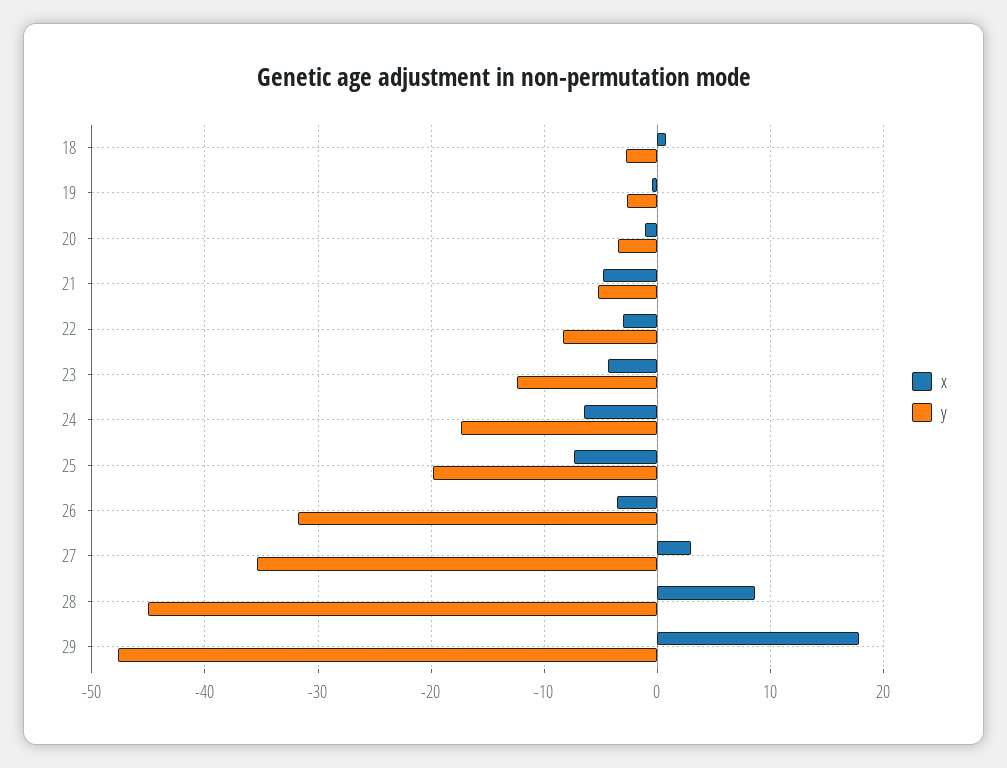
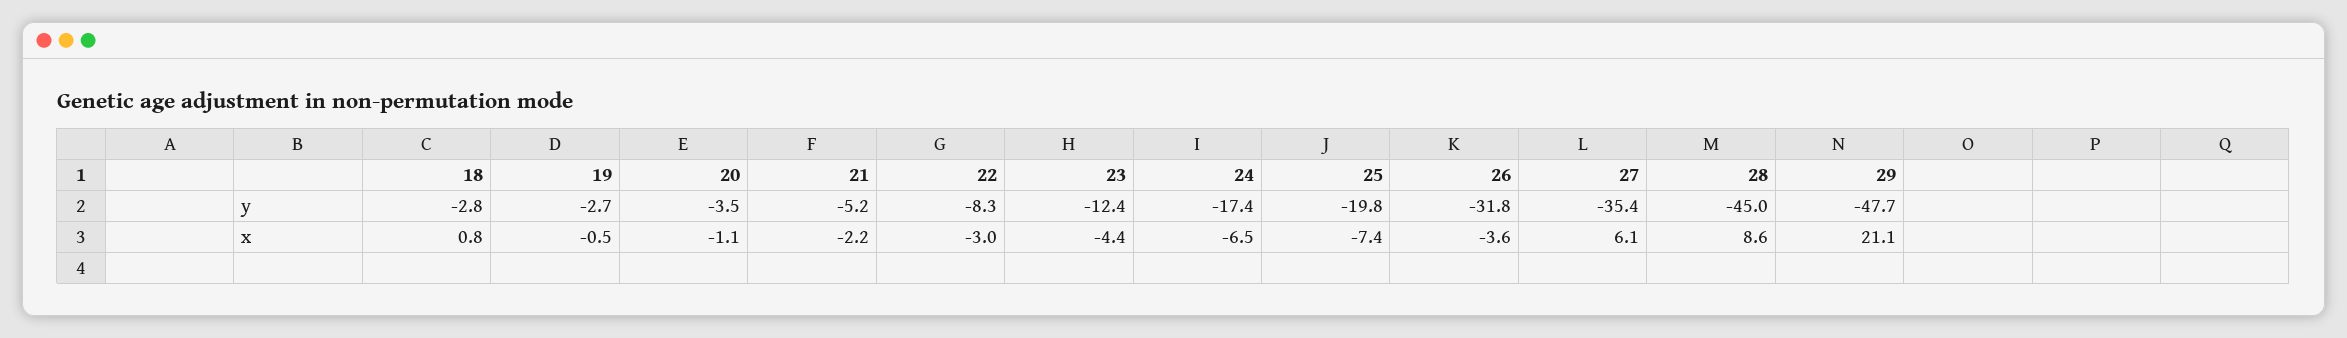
  {
    "x": {
      "18": 0.8,
      "19": -0.5,
      "20": -1.1,
-     "21": -5,
+     "21": -2.2,
      "22": -3,
      "23": -4.4,
      "24": -6.5,
      "25": -7.4,
      "26": -3.6,
-     "27": 3,
+     "27": 6.1,
      "28": 8.6,
-     "29": 18
+     "29": 21.1
    },
    "y": {
      "18": -2.8,
      "19": -2.7,
      "20": -3.5,
      "21": -5.2,
      "22": -8.3,
      "23": -12.4,
      "24": -17.4,
      "25": -19.8,
      "26": -31.8,
      "27": -35.4,
      "28": -45,
      "29": -47.7
    }
  }

